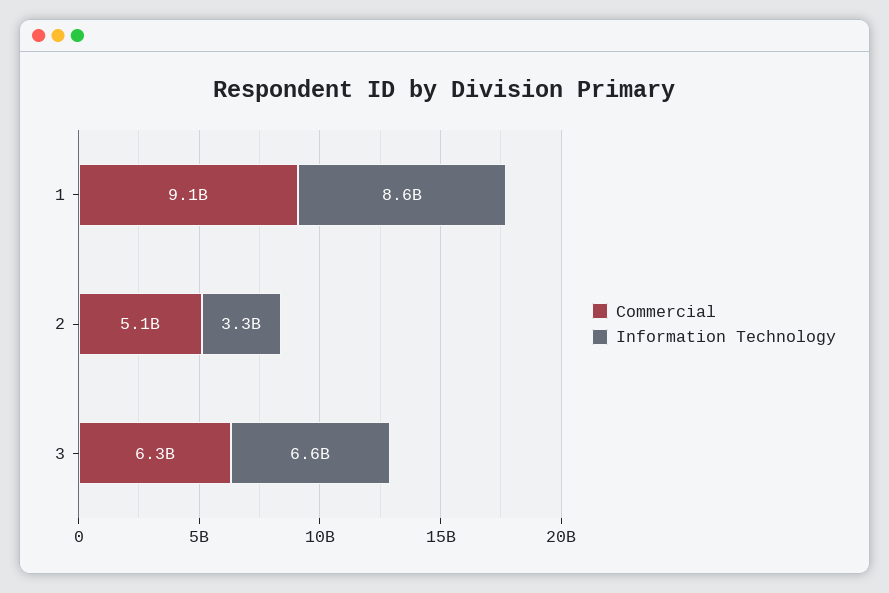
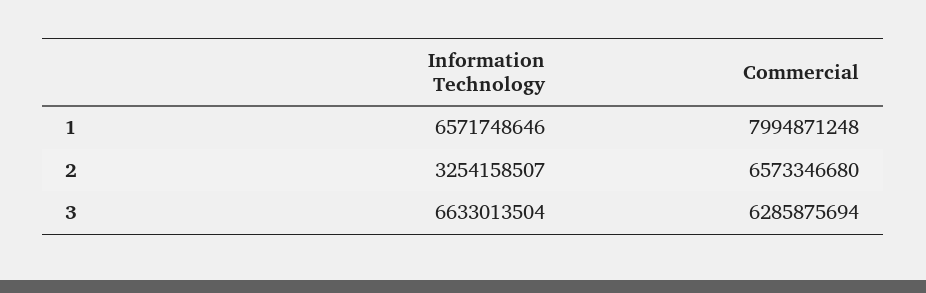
  {
    "Commercial": {
-     "1": 9100000000,
+     "1": 7994871248,
-     "2": 5100000000,
+     "2": 6573346680,
      "3": 6285875694
    },
    "Information Technology": {
-     "1": 8600000000,
+     "1": 6571748646,
      "2": 3254158507,
      "3": 6633013504
    }
  }

